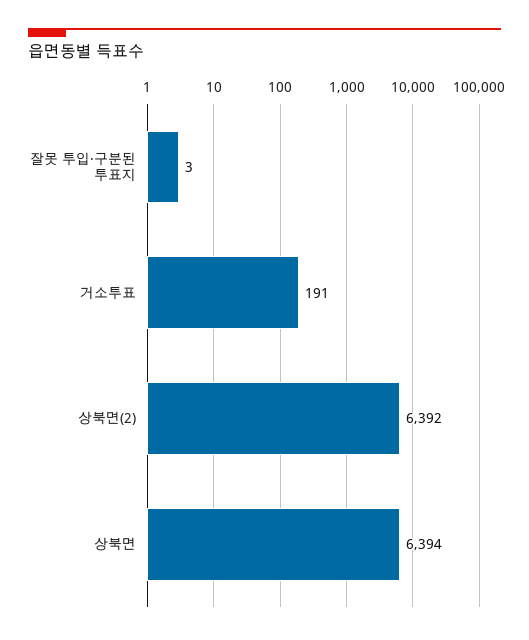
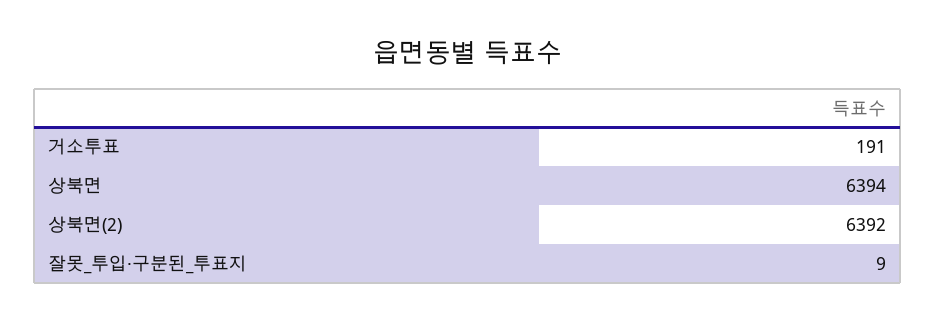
  {
-   "잘못 투입·구분된 투표지": 3,
+   "잘못 투입·구분된 투표지": 9,
    "거소투표": 191,
    "상북면(2)": 6392,
    "상북면": 6394
  }

